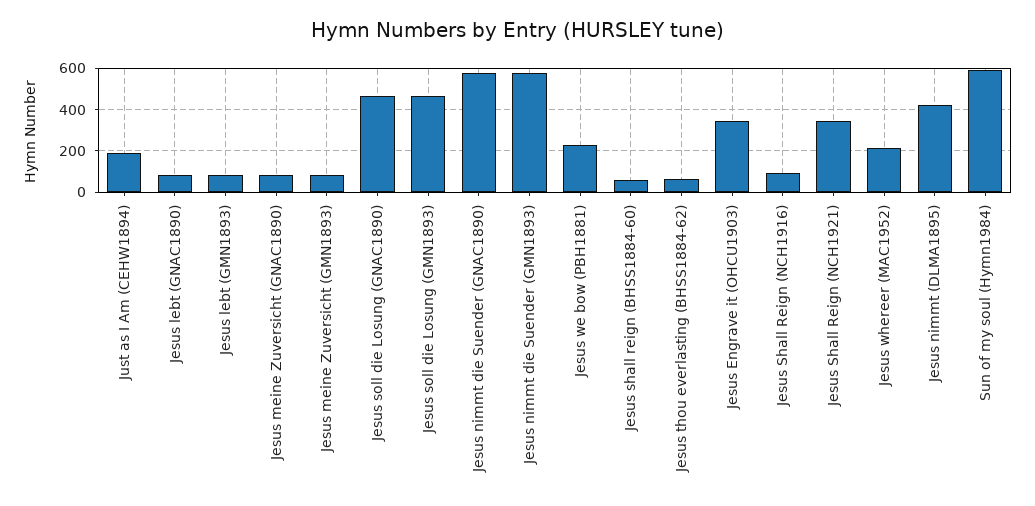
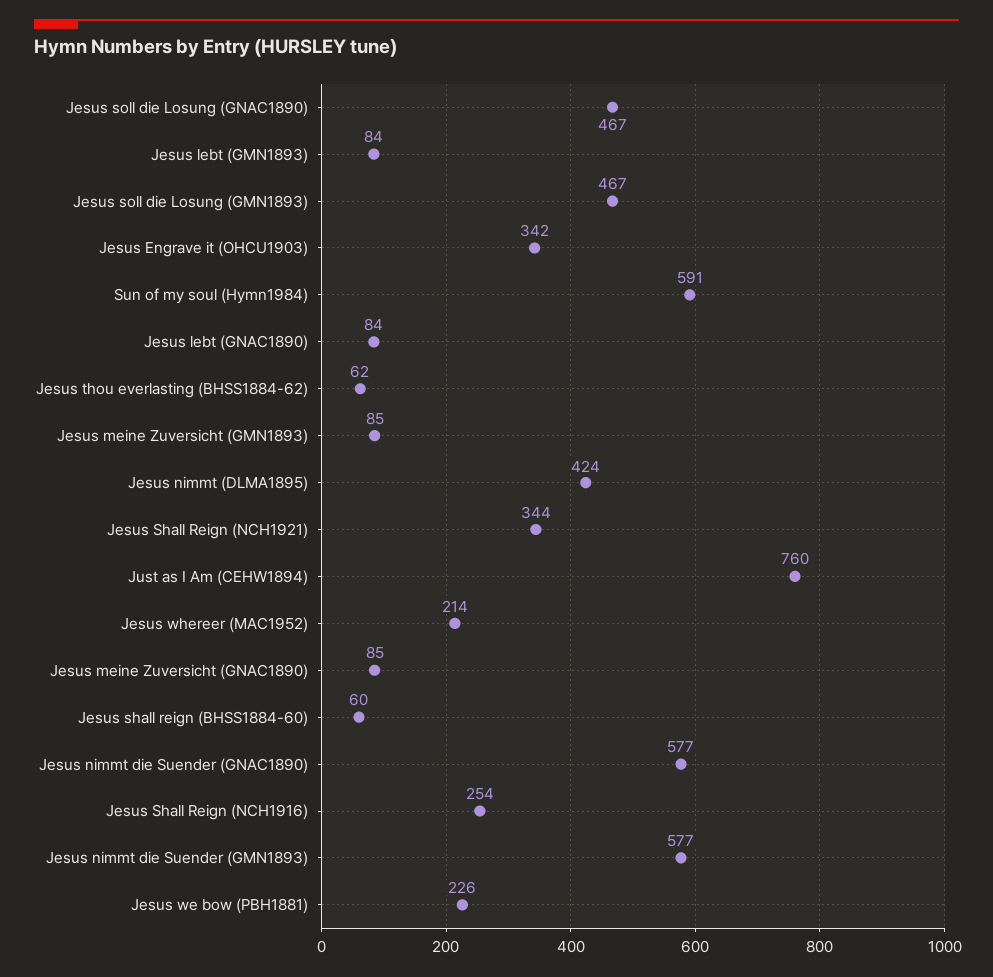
  {
-   "Just as I Am (CEHW1894)": 200,
+   "Just as I Am (CEHW1894)": 760,
    "Jesus lebt (GNAC1890)": 84,
    "Jesus lebt (GMN1893)": 84,
    "Jesus meine Zuversicht (GNAC1890)": 85,
    "Jesus meine Zuversicht (GMN1893)": 85,
    "Jesus soll die Losung (GNAC1890)": 467,
    "Jesus soll die Losung (GMN1893)": 467,
    "Jesus nimmt die Suender (GNAC1890)": 577,
    "Jesus nimmt die Suender (GMN1893)": 577,
    "Jesus we bow (PBH1881)": 226,
    "Jesus shall reign (BHSS1884-60)": 60,
    "Jesus thou everlasting (BHSS1884-62)": 62,
    "Jesus Engrave it (OHCU1903)": 342,
-   "Jesus Shall Reign (NCH1916)": 100,
+   "Jesus Shall Reign (NCH1916)": 254,
    "Jesus Shall Reign (NCH1921)": 344,
    "Jesus whereer (MAC1952)": 214,
    "Jesus nimmt (DLMA1895)": 424,
    "Sun of my soul (Hymn1984)": 591
  }

